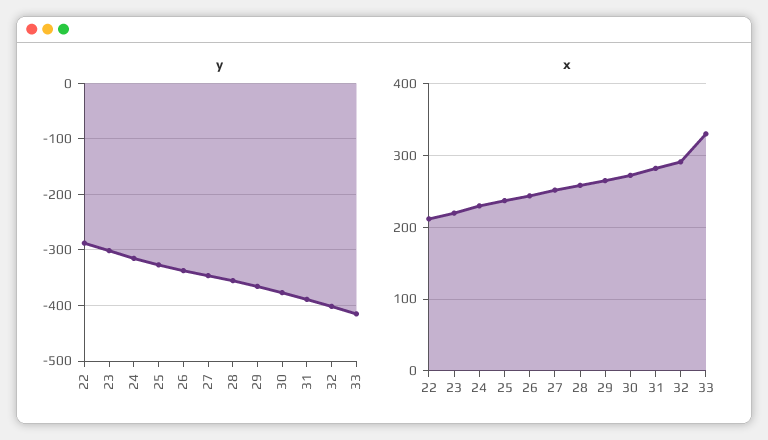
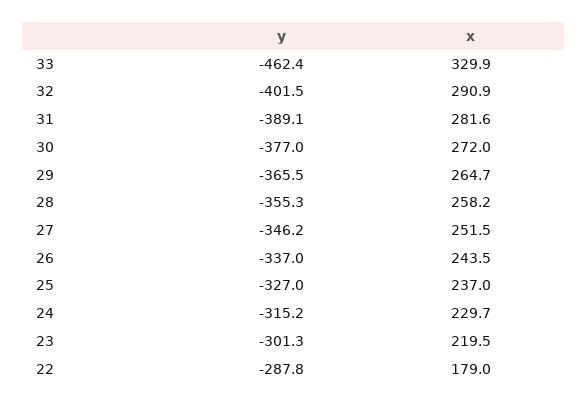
  {
    "y": {
      "22": -287.8,
      "23": -301.3,
      "24": -315.2,
      "25": -327,
      "26": -337,
      "27": -346.2,
      "28": -355.3,
      "29": -365.5,
      "30": -377,
      "31": -389.1,
      "32": -401.5,
-     "33": -420
+     "33": -462.4
    },
    "x": {
-     "22": 210,
+     "22": 179,
      "23": 219.5,
      "24": 229.7,
      "25": 237,
      "26": 243.5,
      "27": 251.5,
      "28": 258.2,
      "29": 264.7,
      "30": 272,
      "31": 281.6,
      "32": 290.9,
      "33": 329.9
    }
  }

